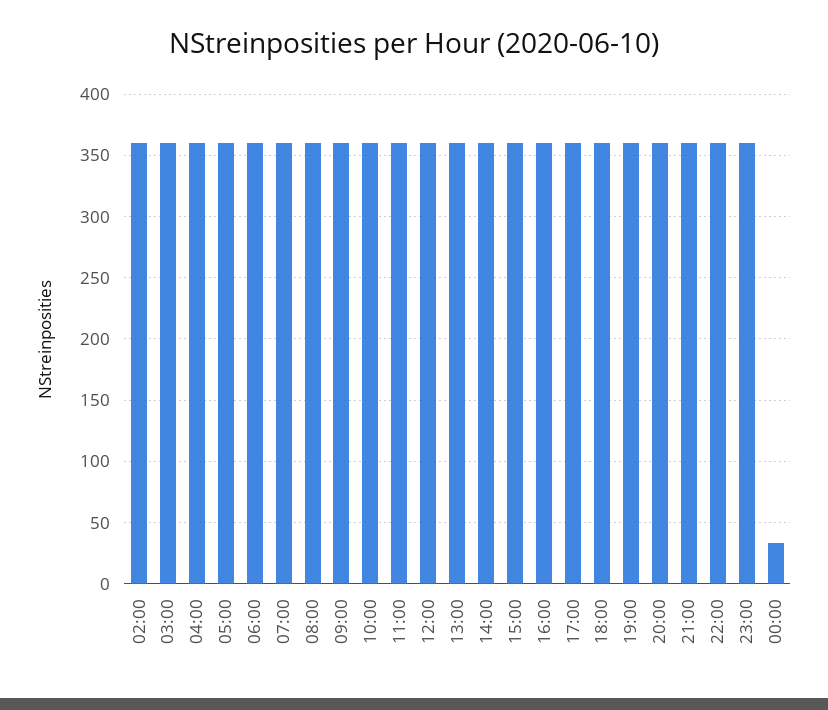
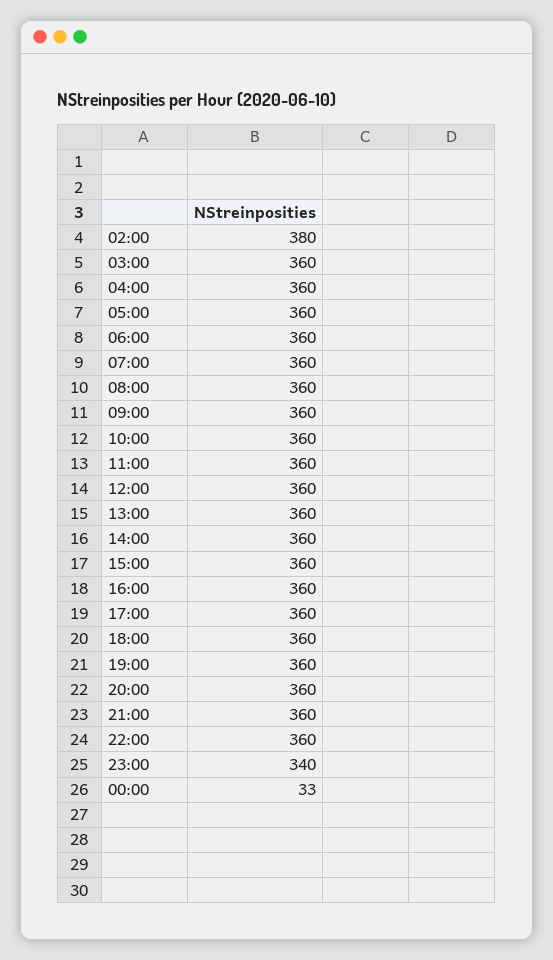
  {
-   "02:00": 360,
+   "02:00": 380,
    "03:00": 360,
    "04:00": 360,
    "05:00": 360,
    "06:00": 360,
    "07:00": 360,
    "08:00": 360,
    "09:00": 360,
    "10:00": 360,
    "11:00": 360,
    "12:00": 360,
    "13:00": 360,
    "14:00": 360,
    "15:00": 360,
    "16:00": 360,
    "17:00": 360,
    "18:00": 360,
    "19:00": 360,
    "20:00": 360,
    "21:00": 360,
    "22:00": 360,
-   "23:00": 360,
+   "23:00": 340,
    "00:00": 33
  }

